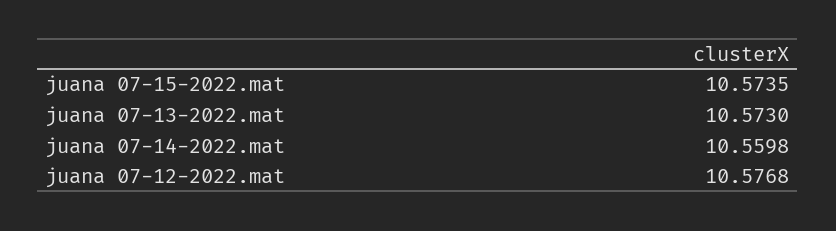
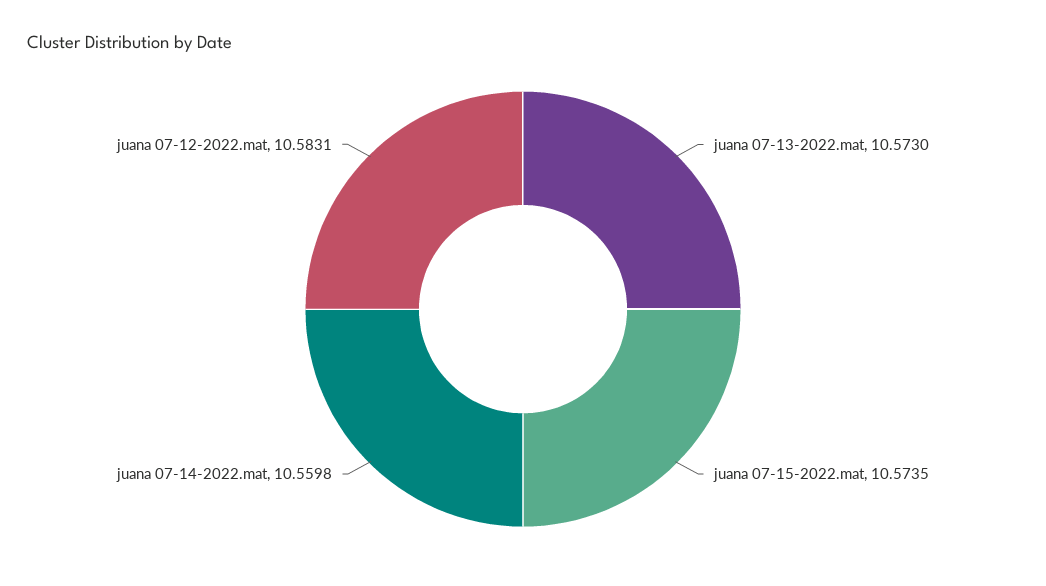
  {
    "juana 07-15-2022.mat": 10.5735,
    "juana 07-13-2022.mat": 10.573,
    "juana 07-14-2022.mat": 10.5598,
-   "juana 07-12-2022.mat": 10.5768
+   "juana 07-12-2022.mat": 10.5831
  }

